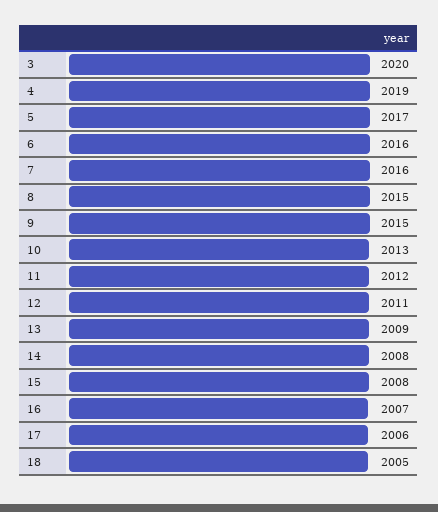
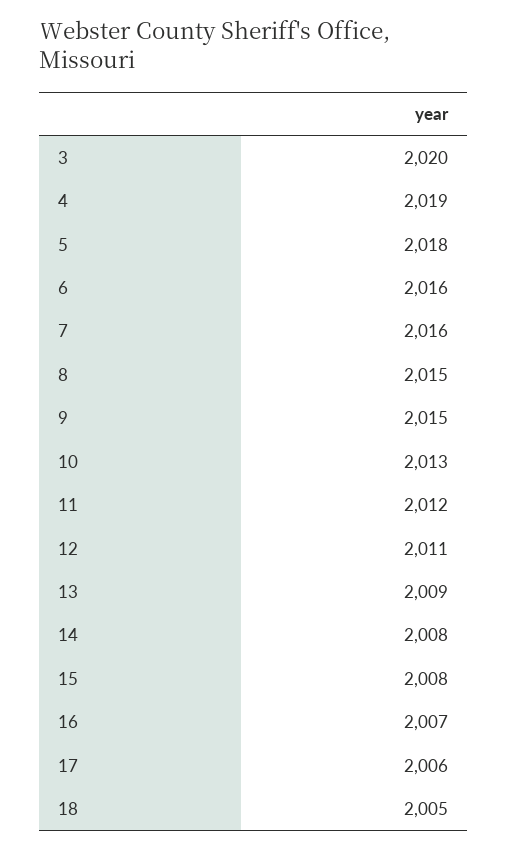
  {
    "3": 2020,
    "4": 2019,
-   "5": 2017,
+   "5": 2018,
    "6": 2016,
    "7": 2016,
    "8": 2015,
    "9": 2015,
    "10": 2013,
    "11": 2012,
    "12": 2011,
    "13": 2009,
    "14": 2008,
    "15": 2008,
    "16": 2007,
    "17": 2006,
    "18": 2005
  }

